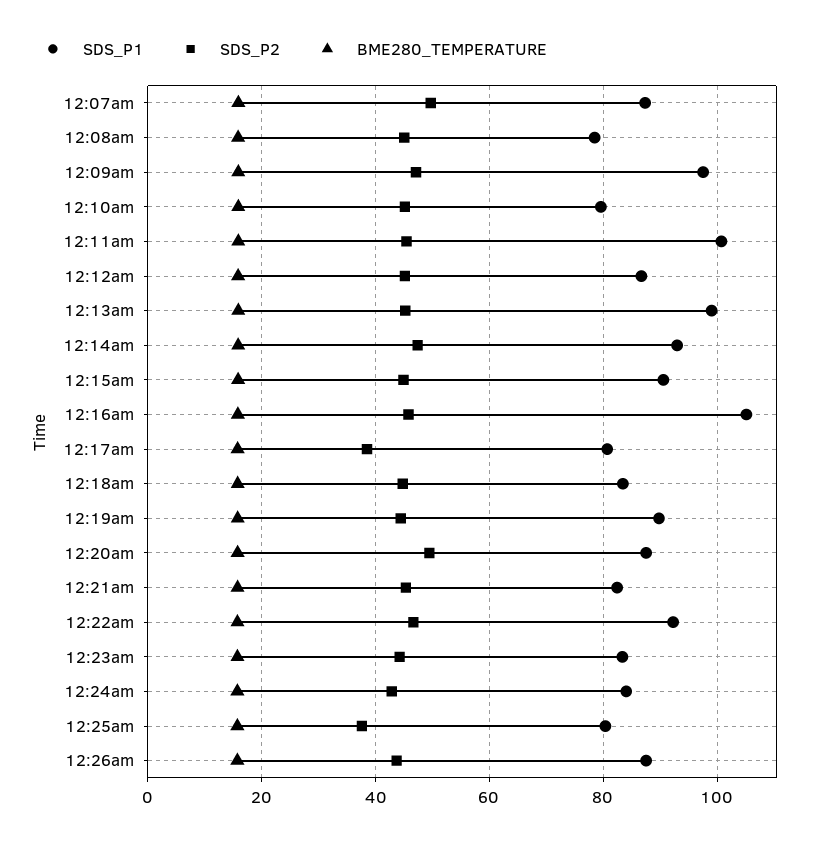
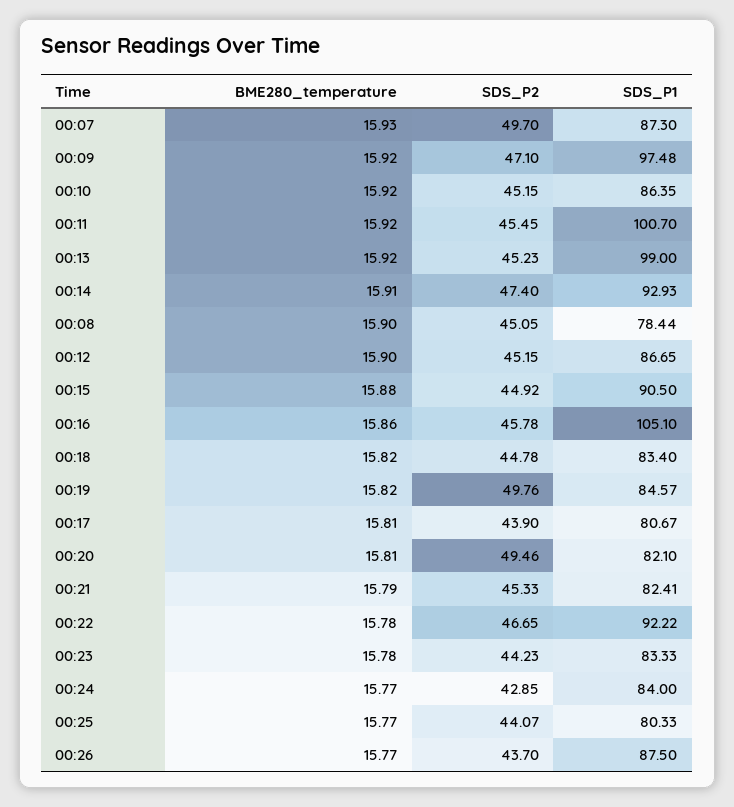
  {
    "SDS_P1": {
      "12:07am": 87.3,
      "12:08am": 78.44,
      "12:09am": 97.48,
-     "12:10am": 80,
+     "12:10am": 86.35,
      "12:11am": 100.7,
      "12:12am": 86.65,
      "12:13am": 99,
      "12:14am": 92.93,
      "12:15am": 90.5,
      "12:16am": 105.1,
      "12:17am": 80.67,
      "12:18am": 83.4,
-     "12:19am": 90,
+     "12:19am": 84.57,
-     "12:20am": 88,
+     "12:20am": 82.1,
      "12:21am": 82.41,
      "12:22am": 92.22,
      "12:23am": 83.33,
      "12:24am": 84,
      "12:25am": 80.33,
      "12:26am": 87.5
    },
    "SDS_P2": {
      "12:07am": 49.7,
      "12:08am": 45.05,
      "12:09am": 47.1,
      "12:10am": 45.15,
      "12:11am": 45.45,
      "12:12am": 45.15,
      "12:13am": 45.23,
      "12:14am": 47.4,
      "12:15am": 44.92,
      "12:16am": 45.78,
-     "12:17am": 38,
+     "12:17am": 43.9,
      "12:18am": 44.78,
-     "12:19am": 44,
+     "12:19am": 49.76,
      "12:20am": 49.46,
      "12:21am": 45.33,
      "12:22am": 46.65,
      "12:23am": 44.23,
      "12:24am": 42.85,
-     "12:25am": 38,
+     "12:25am": 44.07,
      "12:26am": 43.7
    },
    "BME280_TEMPERATURE": {
      "12:07am": 15.93,
      "12:08am": 15.9,
      "12:09am": 15.92,
      "12:10am": 15.92,
      "12:11am": 15.92,
      "12:12am": 15.9,
      "12:13am": 15.92,
      "12:14am": 15.91,
      "12:15am": 15.88,
      "12:16am": 15.86,
      "12:17am": 15.81,
      "12:18am": 15.82,
      "12:19am": 15.82,
      "12:20am": 15.81,
      "12:21am": 15.79,
      "12:22am": 15.78,
      "12:23am": 15.78,
      "12:24am": 15.77,
      "12:25am": 15.77,
      "12:26am": 15.77
    }
  }

